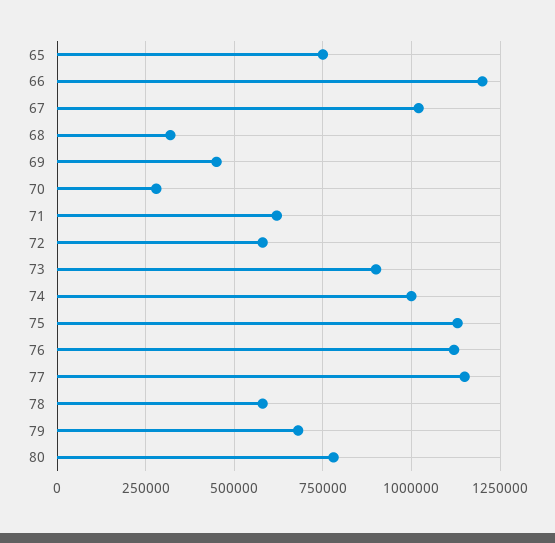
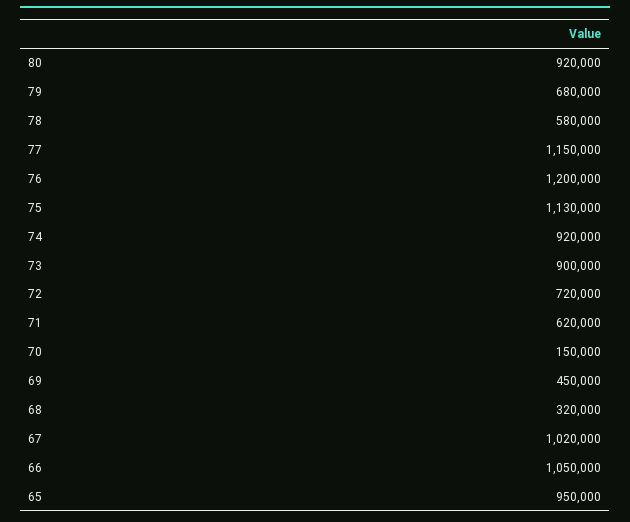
  {
-   "65": 750000,
+   "65": 950000,
-   "66": 1200000,
+   "66": 1050000,
    "67": 1020000,
    "68": 320000,
    "69": 450000,
-   "70": 275000,
+   "70": 150000,
    "71": 620000,
-   "72": 575000,
+   "72": 720000,
    "73": 900000,
-   "74": 1000000,
+   "74": 920000,
    "75": 1130000,
-   "76": 1125000,
+   "76": 1200000,
    "77": 1150000,
    "78": 580000,
    "79": 680000,
-   "80": 775000
+   "80": 920000
  }

